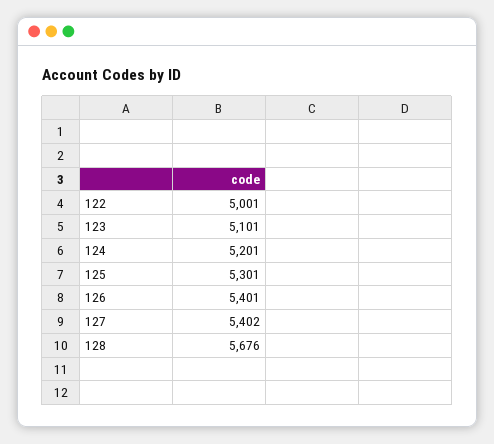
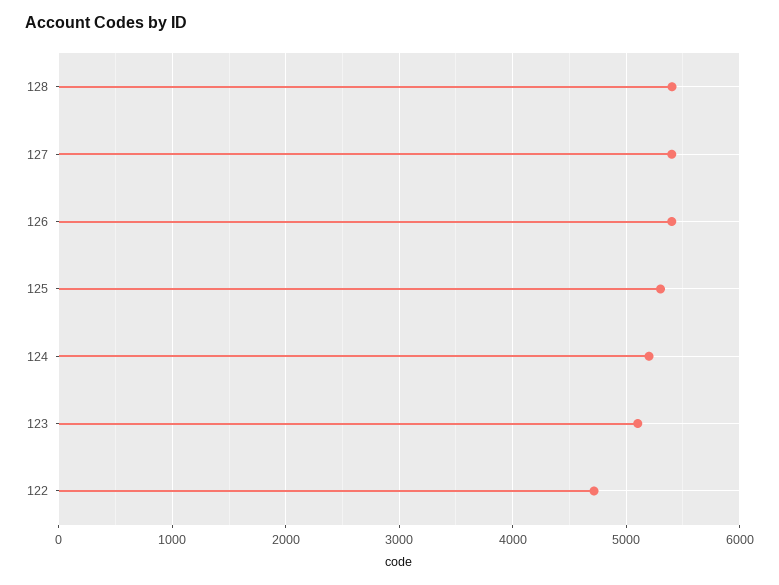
  {
-   "122": 5001,
+   "122": 4700,
    "123": 5101,
    "124": 5201,
    "125": 5301,
    "126": 5401,
    "127": 5402,
-   "128": 5676
+   "128": 5400
  }

